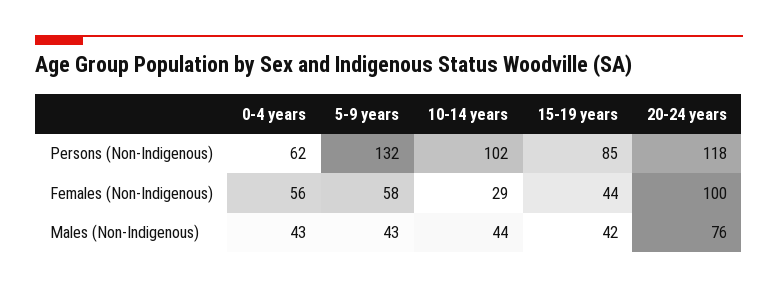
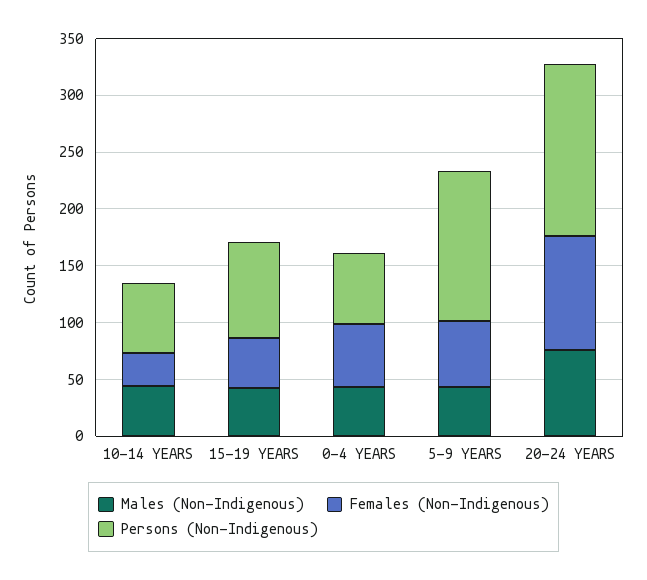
  {
    "Persons (Non-Indigenous)": {
      "0-4 years": 62,
      "5-9 years": 132,
-     "10-14 years": 102,
+     "10-14 years": 60,
      "15-19 years": 85,
-     "20-24 years": 118
+     "20-24 years": 150
    },
    "Females (Non-Indigenous)": {
      "0-4 years": 56,
      "5-9 years": 58,
      "10-14 years": 29,
      "15-19 years": 44,
      "20-24 years": 100
    },
    "Males (Non-Indigenous)": {
      "0-4 years": 43,
      "5-9 years": 43,
      "10-14 years": 44,
      "15-19 years": 42,
      "20-24 years": 76
    }
  }

